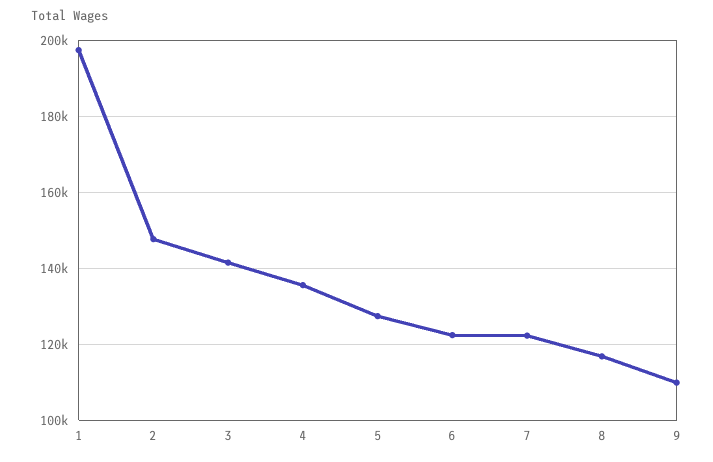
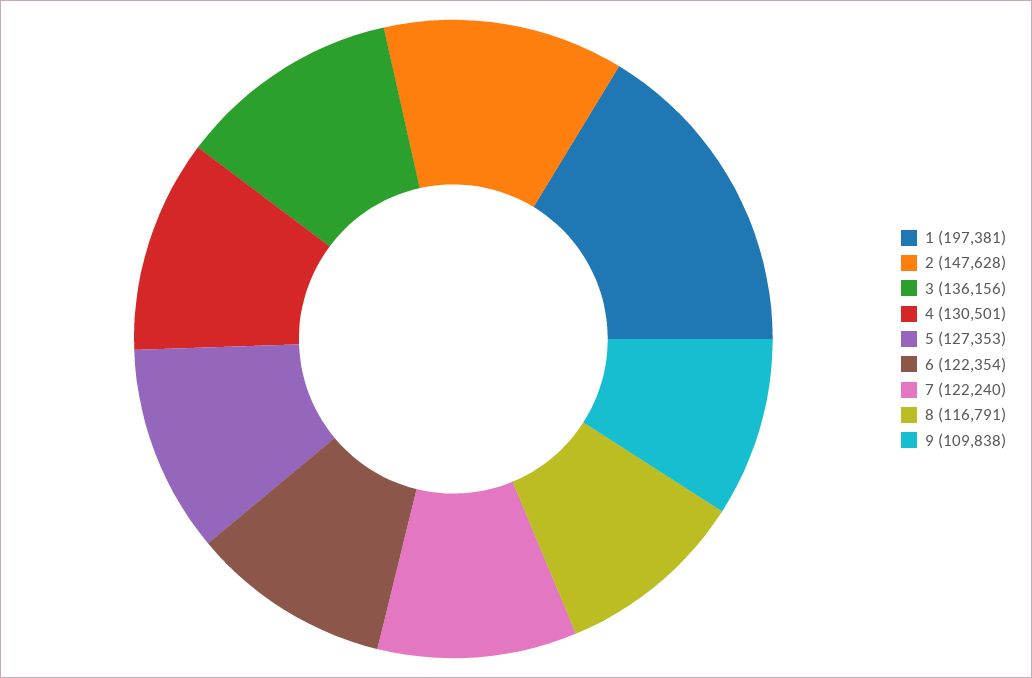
  {
    "1": 197381,
    "2": 147628,
-   "3": 142000,
+   "3": 136156,
-   "4": 136000,
+   "4": 130501,
    "5": 127353,
    "6": 122354,
    "7": 122240,
    "8": 116791,
    "9": 109838
  }

